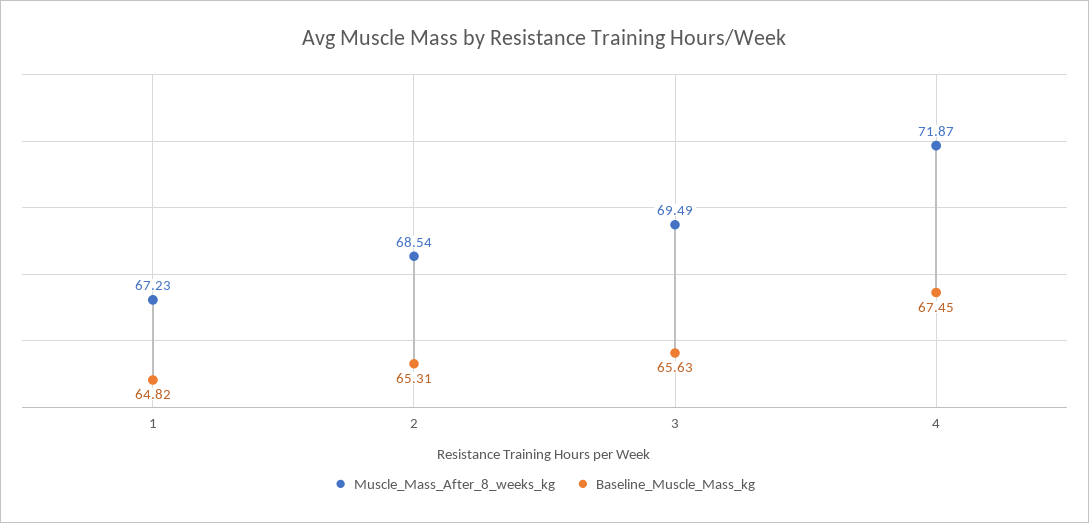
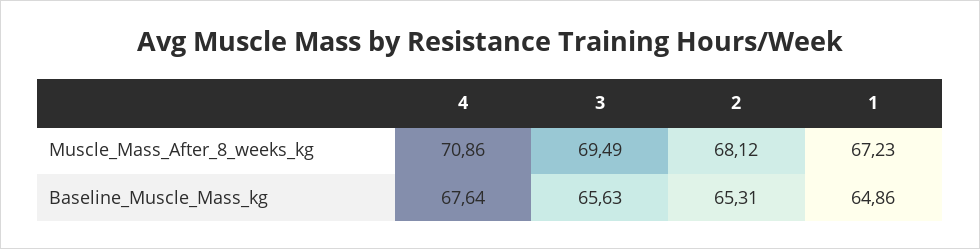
  {
    "Muscle_Mass_After_8_weeks_kg": {
      "1": 67.23,
-     "2": 68.54,
+     "2": 68.12,
      "3": 69.49,
-     "4": 71.87
+     "4": 70.86
    },
    "Baseline_Muscle_Mass_kg": {
-     "1": 64.82,
+     "1": 64.86,
      "2": 65.31,
      "3": 65.63,
-     "4": 67.45
+     "4": 67.64
    }
  }

